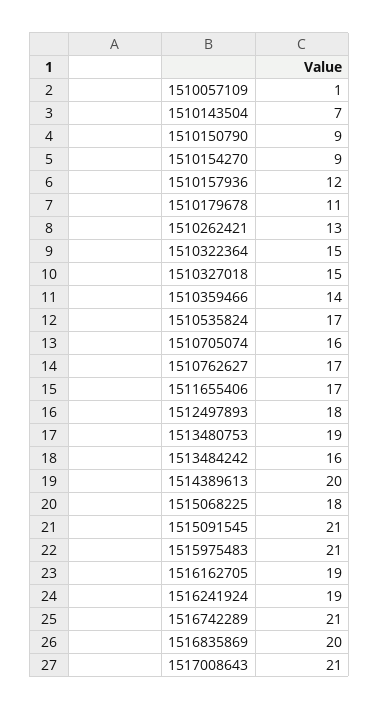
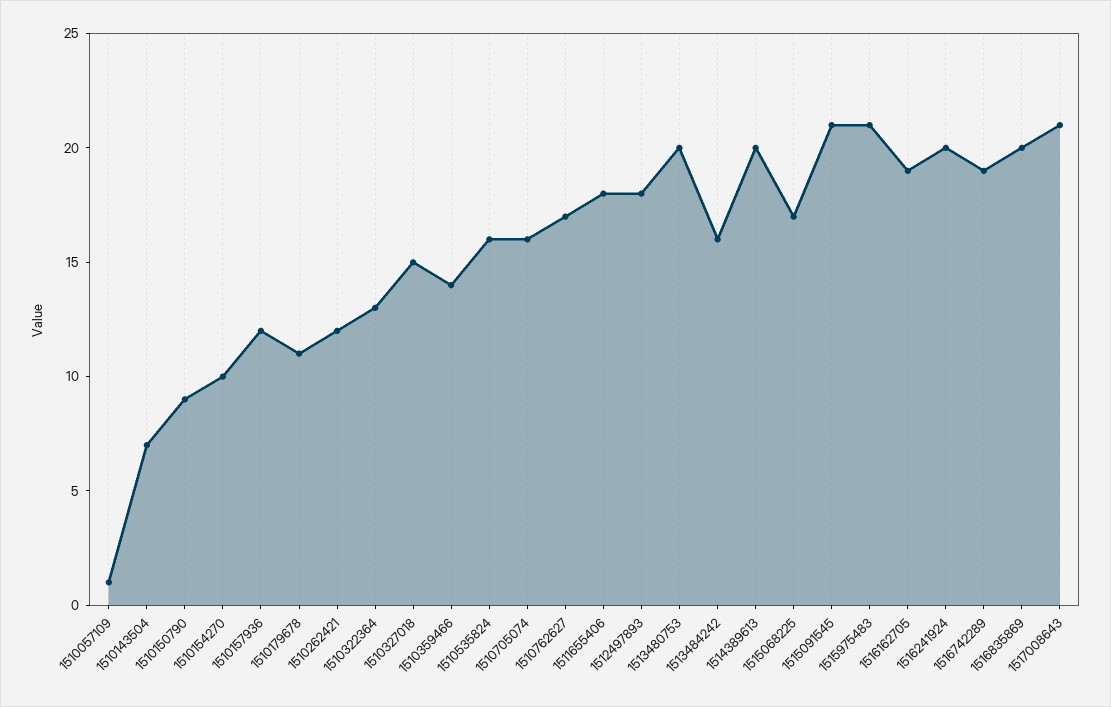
  {
    "1510057109": 1,
    "1510143504": 7,
    "1510150790": 9,
-   "1510154270": 9,
+   "1510154270": 10,
    "1510157936": 12,
    "1510179678": 11,
-   "1510262421": 13,
+   "1510262421": 12,
-   "1510322364": 15,
+   "1510322364": 13,
    "1510327018": 15,
    "1510359466": 14,
-   "1510535824": 17,
+   "1510535824": 16,
    "1510705074": 16,
    "1510762627": 17,
-   "1511655406": 17,
+   "1511655406": 18,
    "1512497893": 18,
-   "1513480753": 19,
+   "1513480753": 20,
    "1513484242": 16,
    "1514389613": 20,
-   "1515068225": 18,
+   "1515068225": 17,
    "1515091545": 21,
    "1515975483": 21,
    "1516162705": 19,
-   "1516241924": 19,
+   "1516241924": 20,
-   "1516742289": 21,
+   "1516742289": 19,
    "1516835869": 20,
    "1517008643": 21
  }

